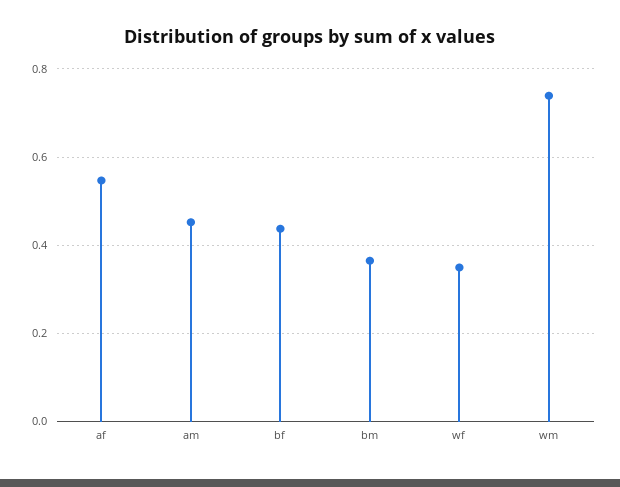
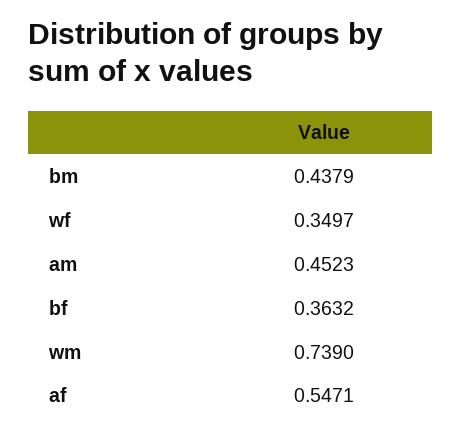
  {
    "af": 0.5471,
    "am": 0.4523,
-   "bf": 0.44,
+   "bf": 0.3632,
-   "bm": 0.36,
+   "bm": 0.4379,
    "wf": 0.3497,
    "wm": 0.739
  }

